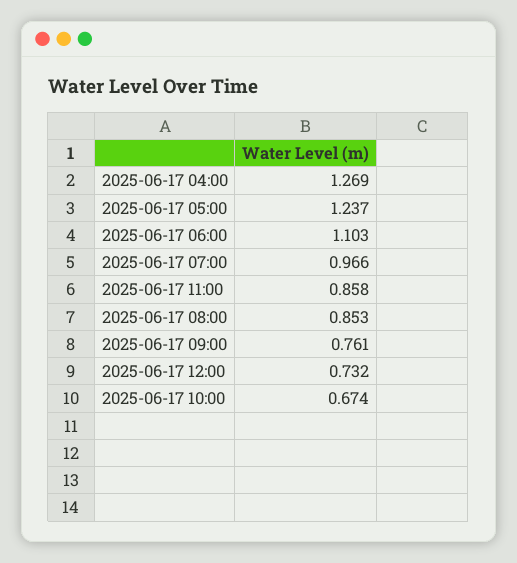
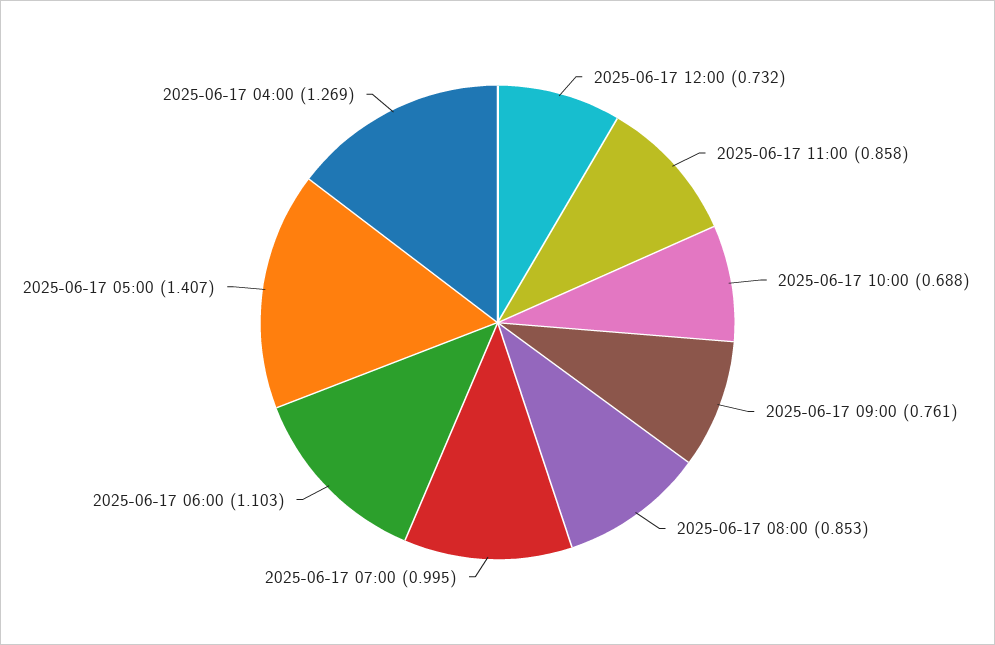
  {
    "2025-06-17 04:00": 1.269,
-   "2025-06-17 05:00": 1.237,
+   "2025-06-17 05:00": 1.407,
    "2025-06-17 06:00": 1.103,
-   "2025-06-17 07:00": 0.966,
+   "2025-06-17 07:00": 0.995,
    "2025-06-17 11:00": 0.858,
    "2025-06-17 08:00": 0.853,
    "2025-06-17 09:00": 0.761,
    "2025-06-17 12:00": 0.732,
-   "2025-06-17 10:00": 0.674
+   "2025-06-17 10:00": 0.688
  }

